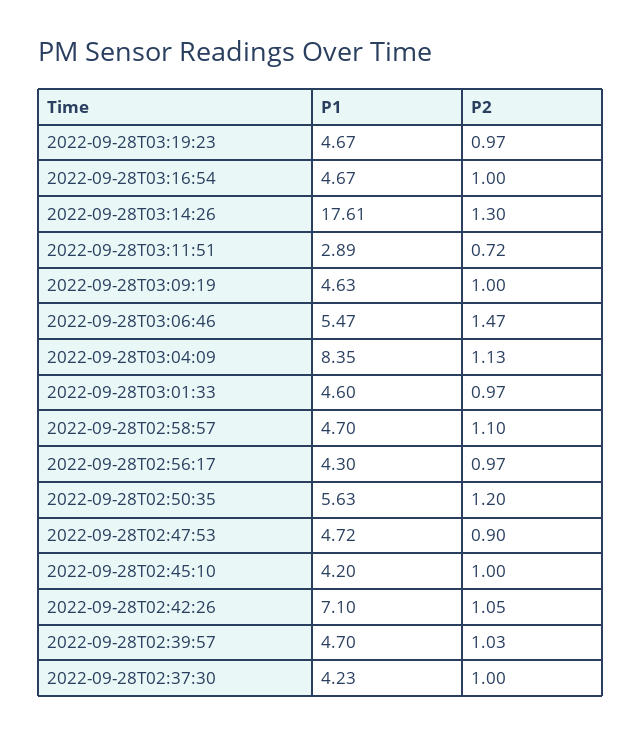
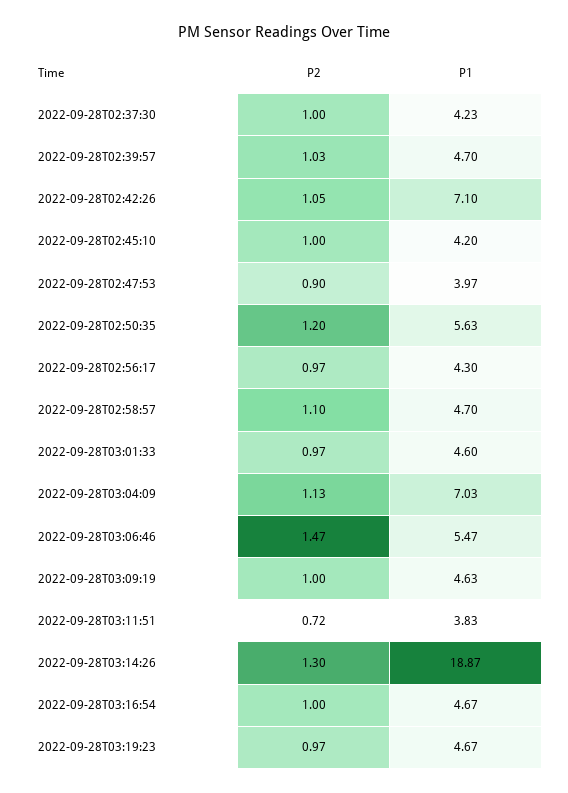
  {
    "P1": {
      "2022-09-28T03:19:23": 4.67,
      "2022-09-28T03:16:54": 4.67,
-     "2022-09-28T03:14:26": 17.61,
+     "2022-09-28T03:14:26": 18.87,
-     "2022-09-28T03:11:51": 2.89,
+     "2022-09-28T03:11:51": 3.83,
      "2022-09-28T03:09:19": 4.63,
      "2022-09-28T03:06:46": 5.47,
-     "2022-09-28T03:04:09": 8.35,
+     "2022-09-28T03:04:09": 7.03,
      "2022-09-28T03:01:33": 4.6,
      "2022-09-28T02:58:57": 4.7,
      "2022-09-28T02:56:17": 4.3,
      "2022-09-28T02:50:35": 5.63,
-     "2022-09-28T02:47:53": 4.72,
+     "2022-09-28T02:47:53": 3.97,
      "2022-09-28T02:45:10": 4.2,
      "2022-09-28T02:42:26": 7.1,
      "2022-09-28T02:39:57": 4.7,
      "2022-09-28T02:37:30": 4.23
    },
    "P2": {
      "2022-09-28T03:19:23": 0.97,
      "2022-09-28T03:16:54": 1,
      "2022-09-28T03:14:26": 1.3,
      "2022-09-28T03:11:51": 0.72,
      "2022-09-28T03:09:19": 1,
      "2022-09-28T03:06:46": 1.47,
      "2022-09-28T03:04:09": 1.13,
      "2022-09-28T03:01:33": 0.97,
      "2022-09-28T02:58:57": 1.1,
      "2022-09-28T02:56:17": 0.97,
      "2022-09-28T02:50:35": 1.2,
      "2022-09-28T02:47:53": 0.9,
      "2022-09-28T02:45:10": 1,
      "2022-09-28T02:42:26": 1.05,
      "2022-09-28T02:39:57": 1.03,
      "2022-09-28T02:37:30": 1
    }
  }

